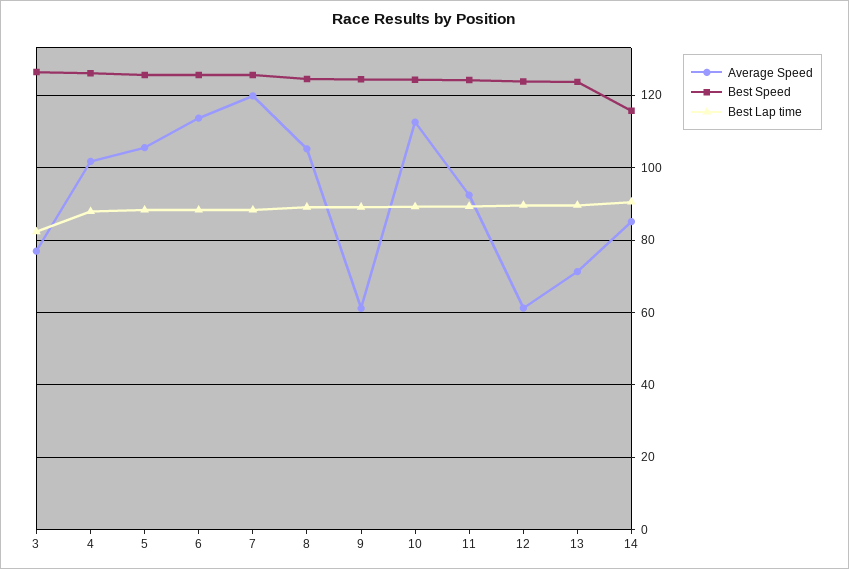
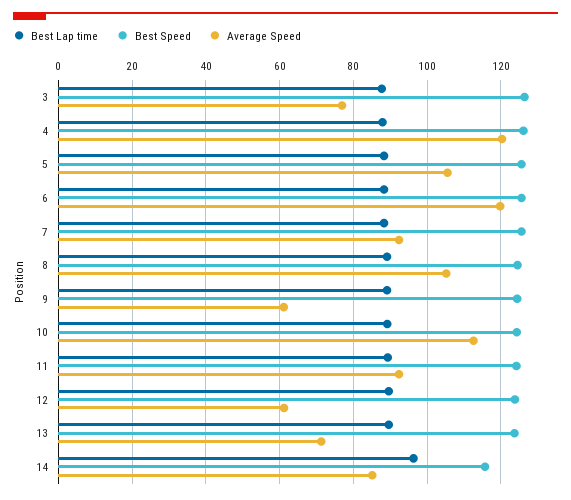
  {
    "Average Speed": {
      "3": 76,
-     "4": 102,
+     "4": 120,
      "5": 106,
-     "6": 114,
+     "6": 120,
-     "7": 120,
+     "7": 92,
      "8": 106,
      "9": 62,
      "10": 112,
      "11": 92,
      "12": 62,
      "13": 72,
      "14": 86
    },
    "Best Speed": {
      "3": 126,
      "4": 126,
      "5": 126,
      "6": 126,
      "7": 126,
      "8": 124,
      "9": 124,
      "10": 124,
      "11": 124,
      "12": 124,
      "13": 124,
      "14": 116
    },
    "Best Lap time": {
-     "3": 82,
+     "3": 88,
      "4": 88,
      "5": 88,
      "6": 88,
      "7": 88,
      "8": 90,
      "9": 90,
      "10": 90,
      "11": 90,
      "12": 90,
      "13": 90,
-     "14": 90
+     "14": 96
    }
  }

